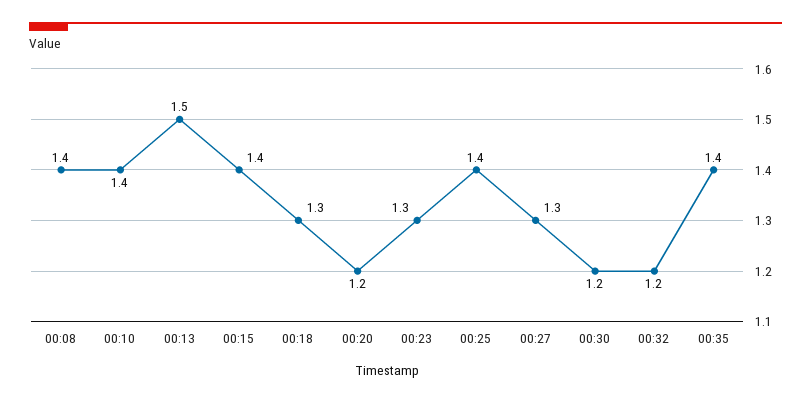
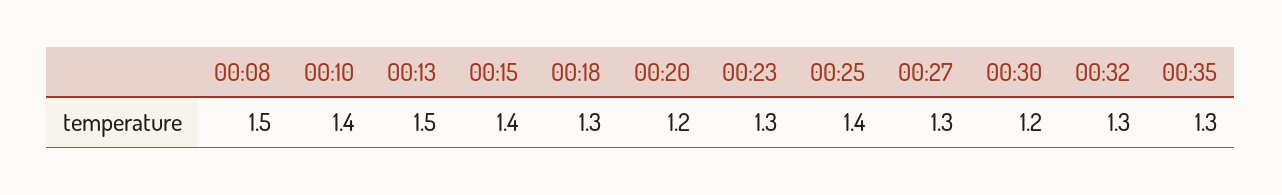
  {
-   "00:08": 1.4,
+   "00:08": 1.5,
    "00:10": 1.4,
    "00:13": 1.5,
    "00:15": 1.4,
    "00:18": 1.3,
    "00:20": 1.2,
    "00:23": 1.3,
    "00:25": 1.4,
    "00:27": 1.3,
    "00:30": 1.2,
-   "00:32": 1.2,
+   "00:32": 1.3,
-   "00:35": 1.4
+   "00:35": 1.3
  }

